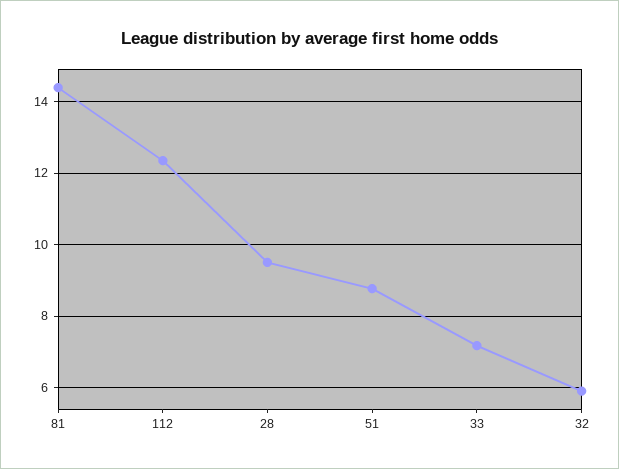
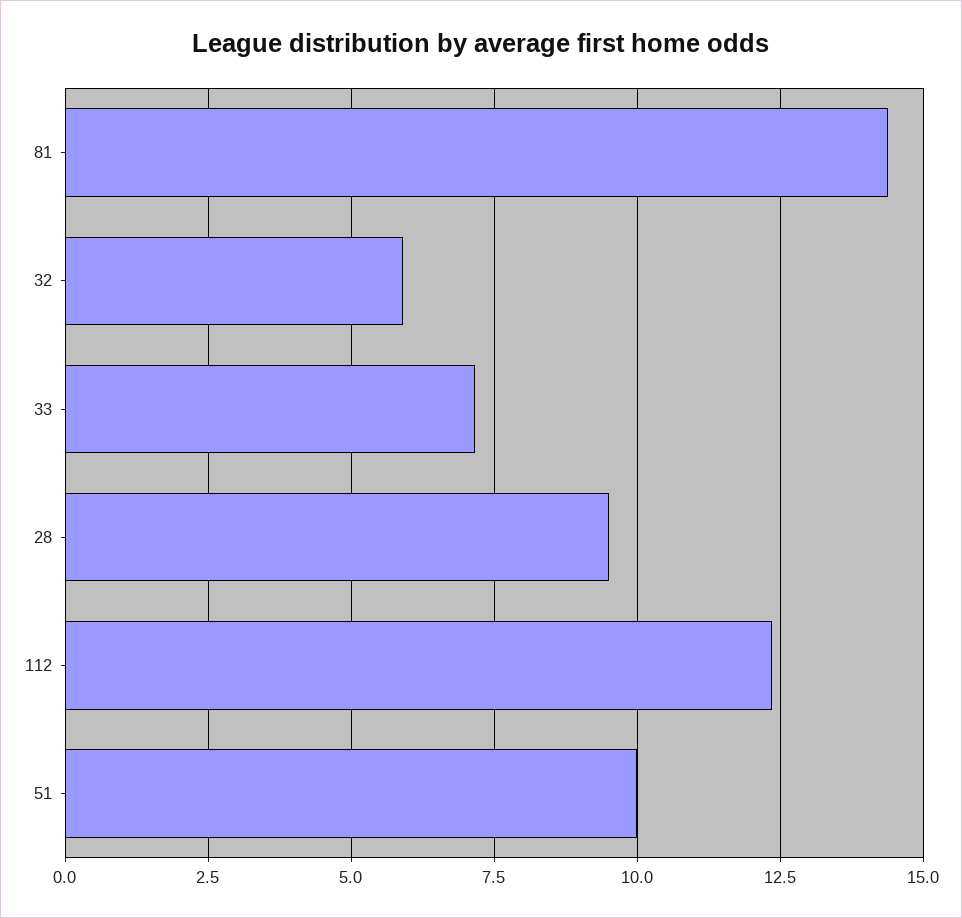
  {
    "81": 14.4,
    "112": 12.4,
    "28": 9.6,
-   "51": 8.8,
+   "51": 10,
    "33": 7.2,
    "32": 6
  }

